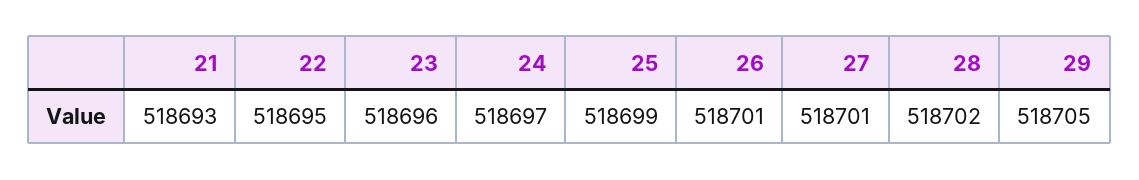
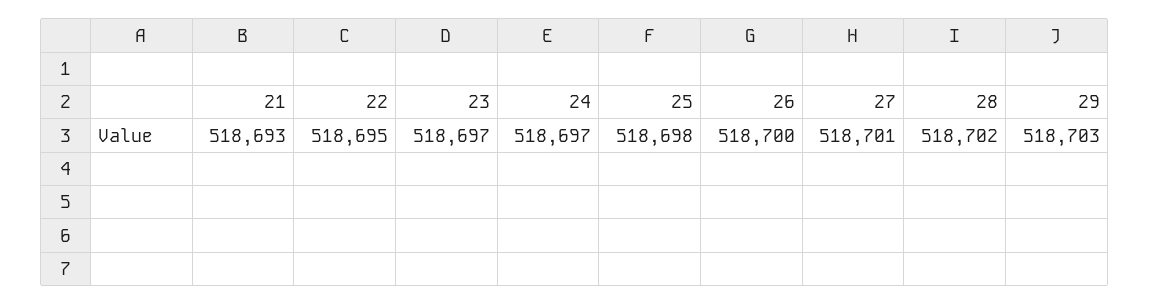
  {
    "21": 518693,
    "22": 518695,
-   "23": 518696,
+   "23": 518697,
    "24": 518697,
-   "25": 518699,
+   "25": 518698,
-   "26": 518701,
+   "26": 518700,
    "27": 518701,
    "28": 518702,
-   "29": 518705
+   "29": 518703
  }

